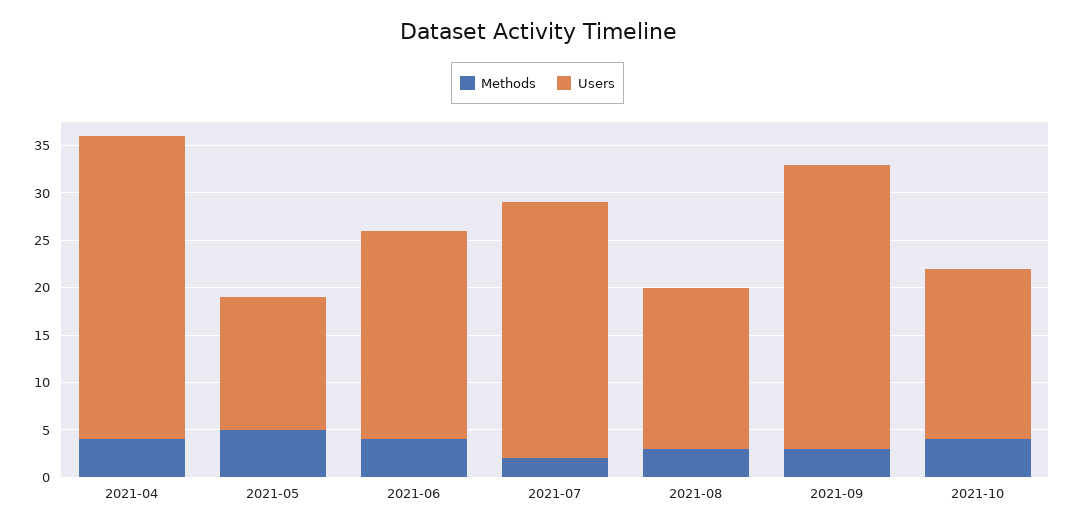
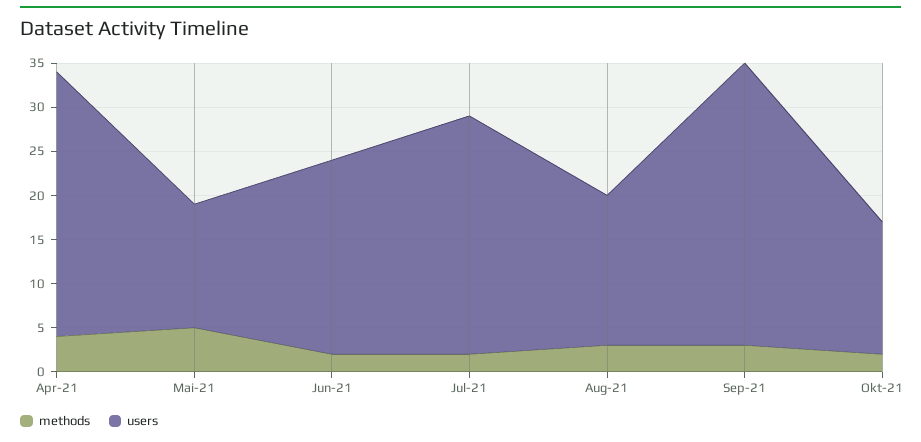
  {
    "Methods": {
      "2021-04": 4,
      "2021-05": 5,
-     "2021-06": 4,
+     "2021-06": 2,
      "2021-07": 2,
      "2021-08": 3,
      "2021-09": 3,
-     "2021-10": 4
+     "2021-10": 2
    },
    "Users": {
-     "2021-04": 32,
+     "2021-04": 30,
      "2021-05": 14,
      "2021-06": 22,
      "2021-07": 27,
      "2021-08": 17,
-     "2021-09": 30,
+     "2021-09": 32,
-     "2021-10": 18
+     "2021-10": 15
    }
  }

